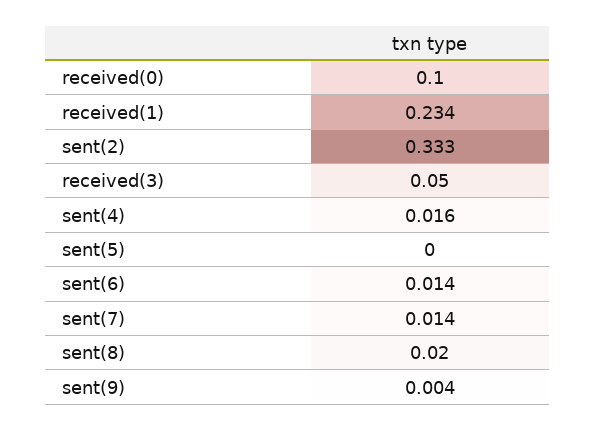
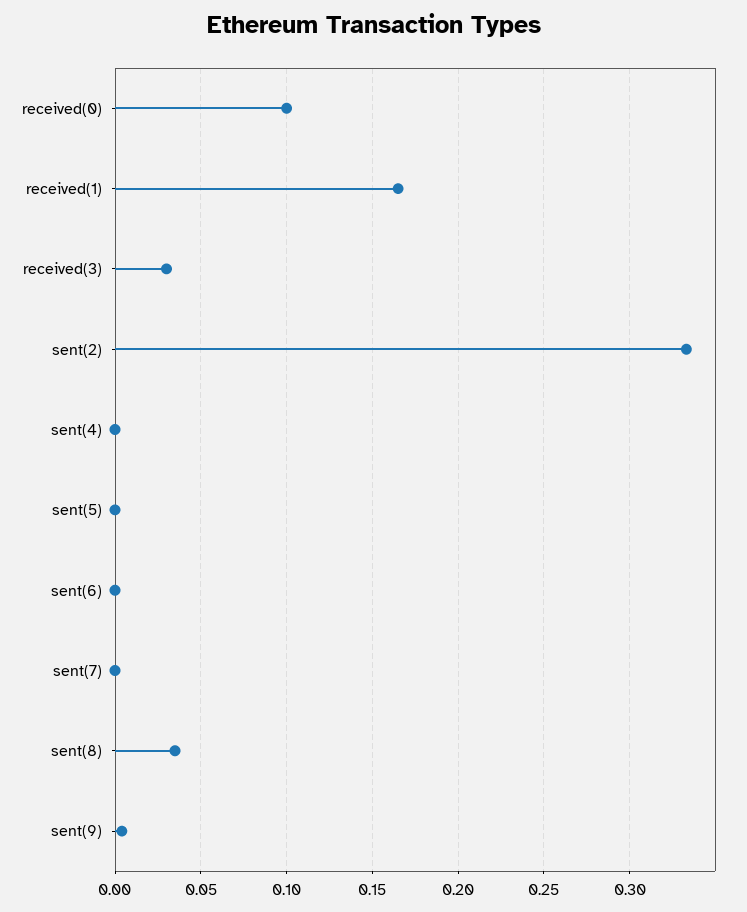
  {
    "received(0)": 0.1,
-   "received(1)": 0.234,
+   "received(1)": 0.165,
    "sent(2)": 0.333,
-   "received(3)": 0.05,
+   "received(3)": 0.03,
-   "sent(4)": 0.016,
+   "sent(4)": 0,
    "sent(5)": 0,
-   "sent(6)": 0.014,
+   "sent(6)": 0,
-   "sent(7)": 0.014,
+   "sent(7)": 0,
-   "sent(8)": 0.02,
+   "sent(8)": 0.035,
    "sent(9)": 0.004
  }

